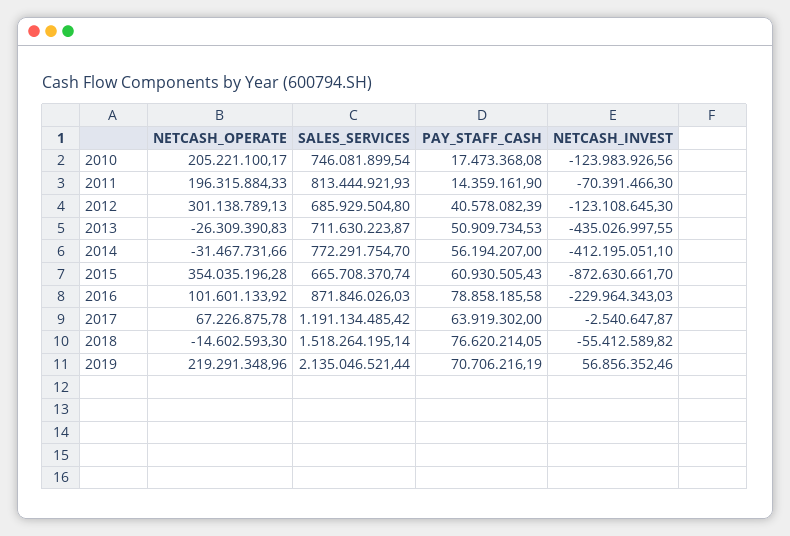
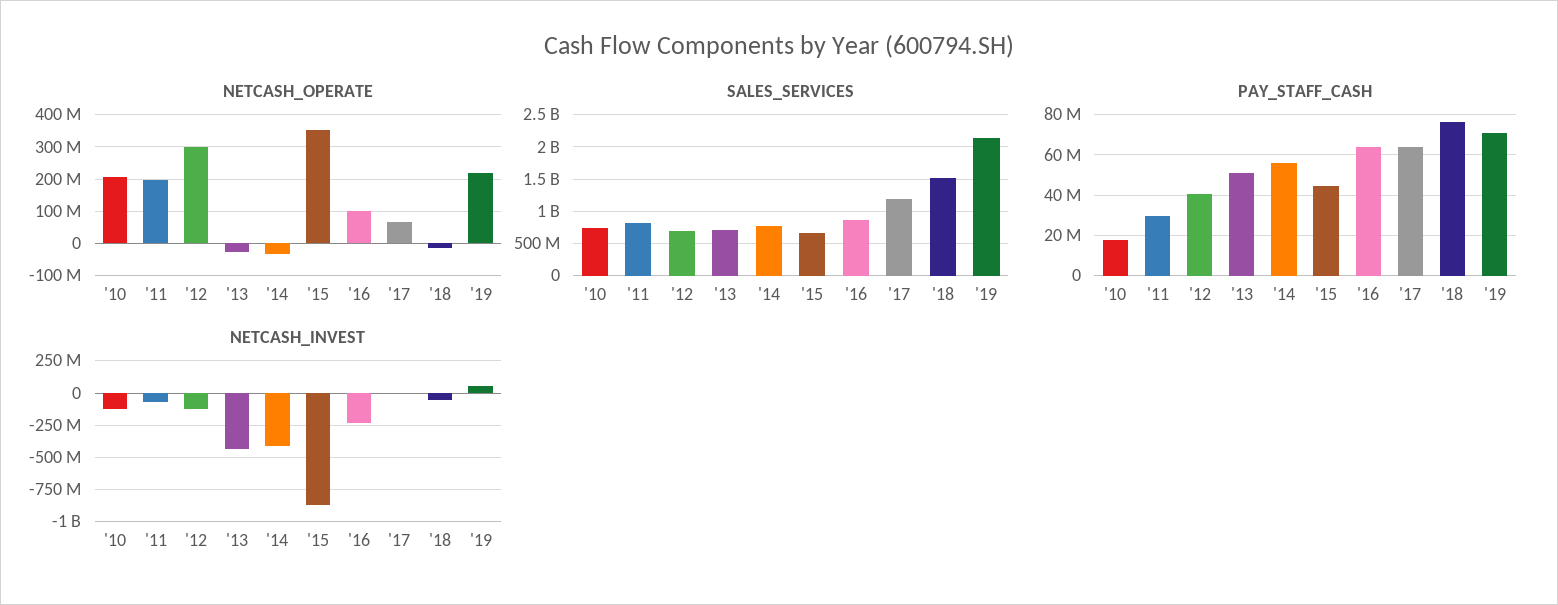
  {
    "NETCASH_OPERATE": {
      "2010": 205221100.17,
      "2011": 196315884.33,
      "2012": 301138789.13,
      "2013": -26309390.83,
      "2014": -31467731.66,
      "2015": 354035196.28,
      "2016": 101601133.92,
      "2017": 67226875.78,
      "2018": -14602593.3,
      "2019": 219291348.96
    },
    "SALES_SERVICES": {
      "2010": 746081899.54,
      "2011": 813444921.93,
      "2012": 685929504.8,
      "2013": 711630223.87,
      "2014": 772291754.7,
      "2015": 665708370.74,
      "2016": 871846026.03,
      "2017": 1191134485.42,
      "2018": 1518264195.14,
      "2019": 2135046521.44
    },
    "PAY_STAFF_CASH": {
      "2010": 17473368.08,
-     "2011": 14359161.9,
+     "2011": 30000000,
      "2012": 40578082.39,
      "2013": 50909734.53,
      "2014": 56194207,
-     "2015": 60930505.43,
+     "2015": 45000000,
-     "2016": 78858185.58,
+     "2016": 65000000,
      "2017": 63919302,
      "2018": 76620214.05,
      "2019": 70706216.19
    },
    "NETCASH_INVEST": {
      "2010": -123983926.56,
      "2011": -70391466.3,
      "2012": -123108645.3,
      "2013": -435026997.55,
      "2014": -412195051.1,
      "2015": -872630661.7,
      "2016": -229964343.03,
      "2017": -2540647.87,
      "2018": -55412589.82,
      "2019": 56856352.46
    }
  }

